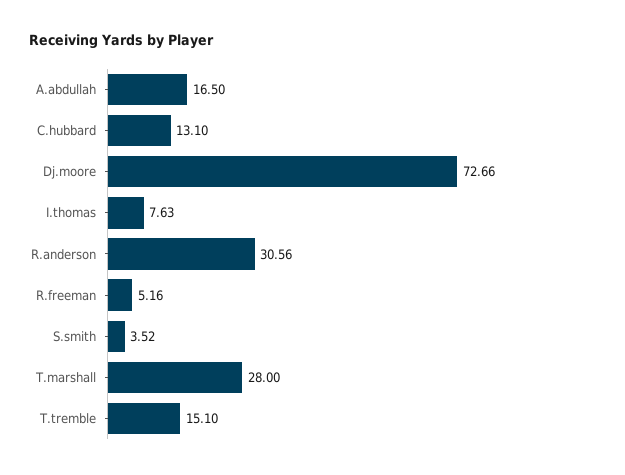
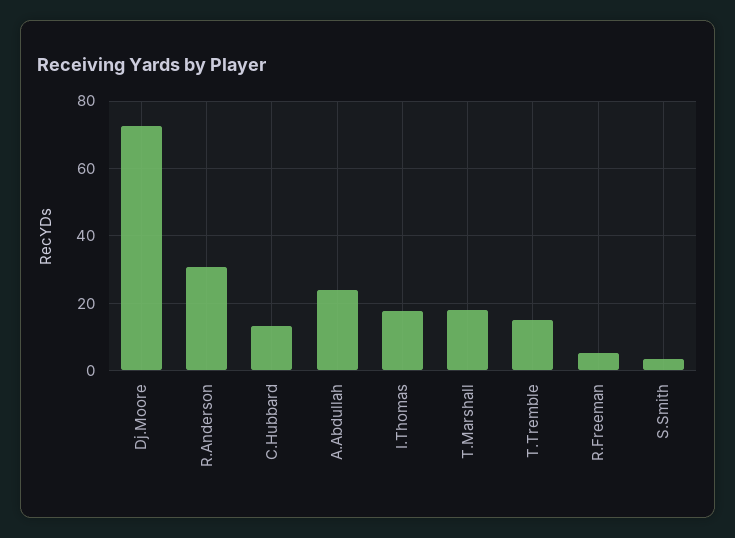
  {
-   "A.abdullah": 16.5,
+   "A.abdullah": 24,
    "C.hubbard": 13.1,
    "Dj.moore": 72.66,
-   "I.thomas": 7.63,
+   "I.thomas": 18,
    "R.anderson": 30.56,
    "R.freeman": 5.16,
    "S.smith": 3.52,
-   "T.marshall": 28,
+   "T.marshall": 18,
    "T.tremble": 15.1
  }

